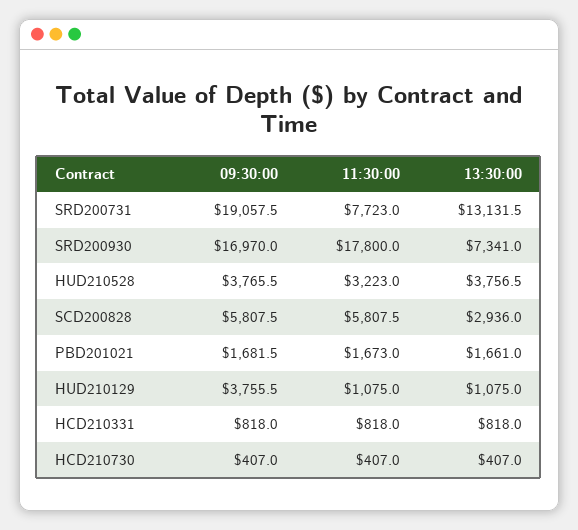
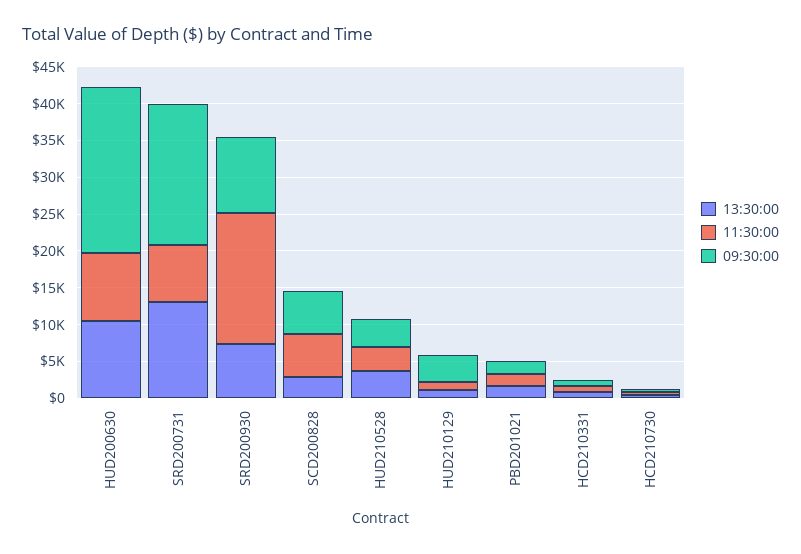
  {
    "09:30:00": {
      "SRD200731": 19057.5,
-     "SRD200930": 16970,
+     "SRD200930": 10000,
      "HUD210528": 3765.5,
      "SCD200828": 5807.5,
      "PBD201021": 1681.5,
      "HUD210129": 3755.5,
      "HCD210331": 818,
-     "HCD210730": 407
+     "HCD210730": 407,
+     "HUD200630": 22500
    },
    "11:30:00": {
      "SRD200731": 7723,
      "SRD200930": 17800,
      "HUD210528": 3223,
      "SCD200828": 5807.5,
      "PBD201021": 1673,
      "HUD210129": 1075,
      "HCD210331": 818,
-     "HCD210730": 407
+     "HCD210730": 407,
+     "HUD200630": 10000
    },
    "13:30:00": {
      "SRD200731": 13131.5,
      "SRD200930": 7341,
      "HUD210528": 3756.5,
      "SCD200828": 2936,
      "PBD201021": 1661,
      "HUD210129": 1075,
      "HCD210331": 818,
-     "HCD210730": 407
+     "HCD210730": 407,
+     "HUD200630": 10000
    }
  }

